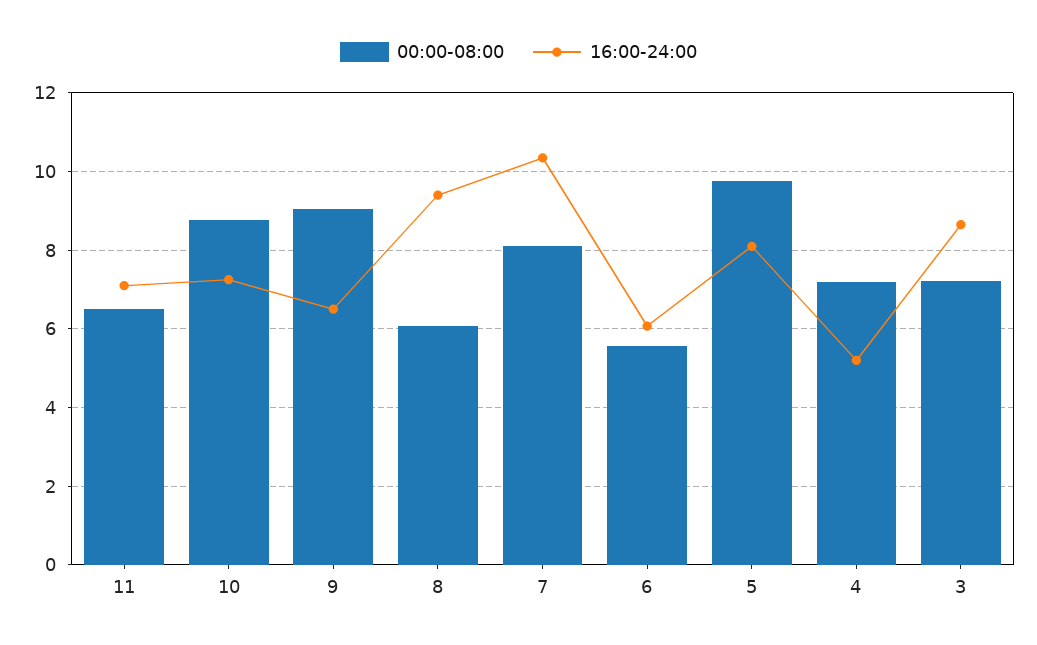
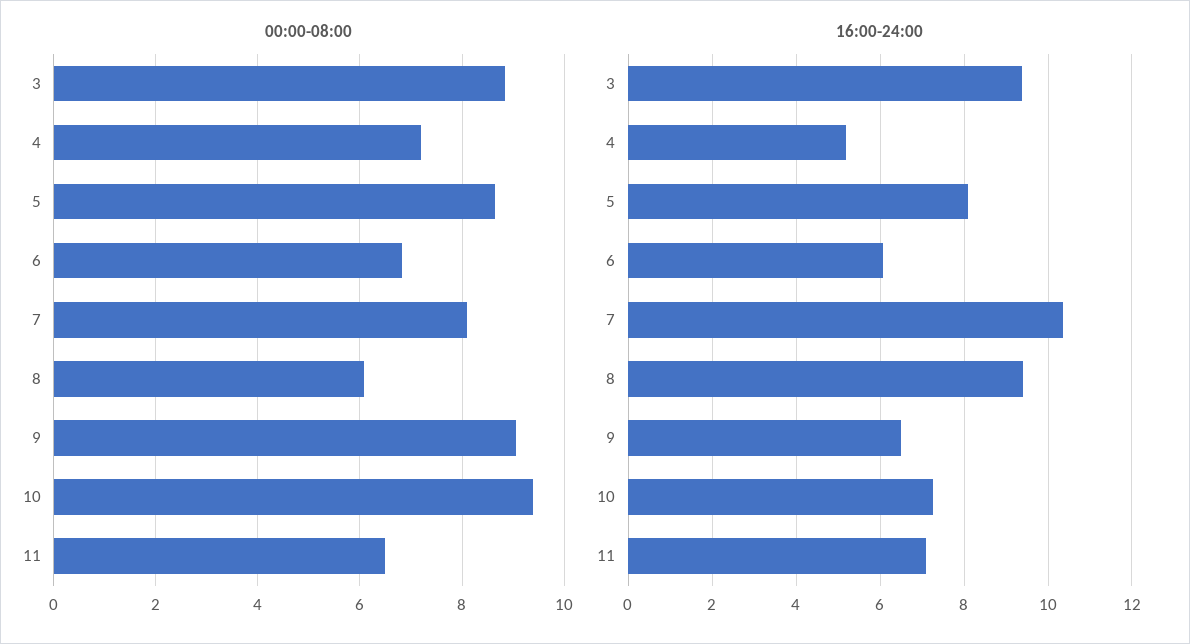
  {
    "00:00-08:00": {
      "11": 6.6,
-     "10": 8.8,
+     "10": 9.4,
      "9": 9,
      "8": 6,
      "7": 8.2,
-     "6": 5.6,
+     "6": 6.8,
-     "5": 9.8,
+     "5": 8.6,
      "4": 7.2,
-     "3": 7.2
+     "3": 8.8
    },
    "16:00-24:00": {
      "11": 7.2,
      "10": 7.2,
      "9": 6.6,
      "8": 9.4,
      "7": 10.4,
      "6": 6,
      "5": 8.2,
      "4": 5.2,
-     "3": 8.6
+     "3": 9.4
    }
  }

